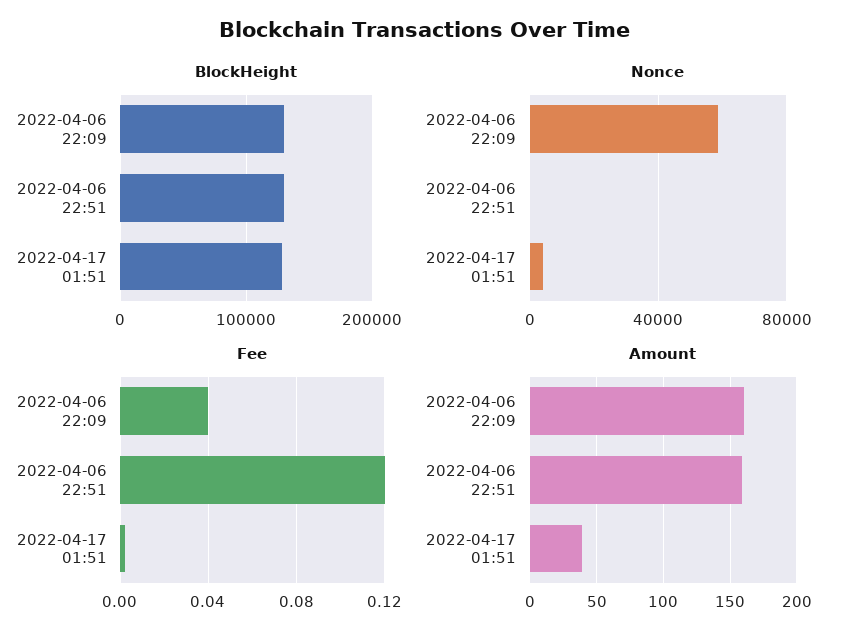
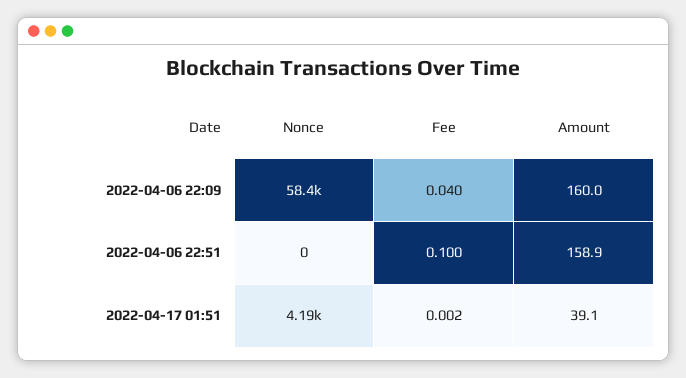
  {
-   "BlockHeight": {
-     "2022-04-06 22:09": 130000,
-     "2022-04-06 22:51": 130000,
-     "2022-04-17 01:51": 130000
-   },
    "Nonce": {
      "2022-04-06 22:09": 58400,
      "2022-04-06 22:51": 0,
      "2022-04-17 01:51": 4190
    },
    "Fee": {
      "2022-04-06 22:09": 0.04,
-     "2022-04-06 22:51": 0.12,
+     "2022-04-06 22:51": 0.1,
      "2022-04-17 01:51": 0.002
    },
    "Amount": {
      "2022-04-06 22:09": 160,
      "2022-04-06 22:51": 158.9,
      "2022-04-17 01:51": 39.1
    }
  }

